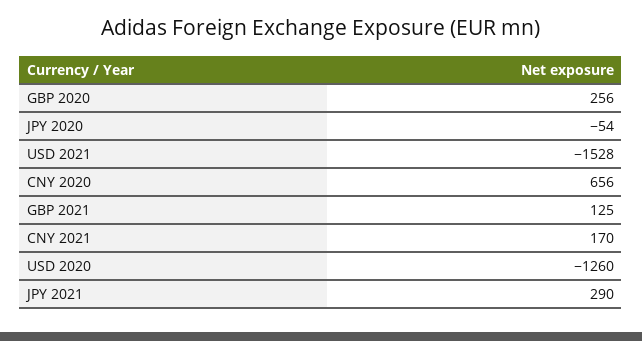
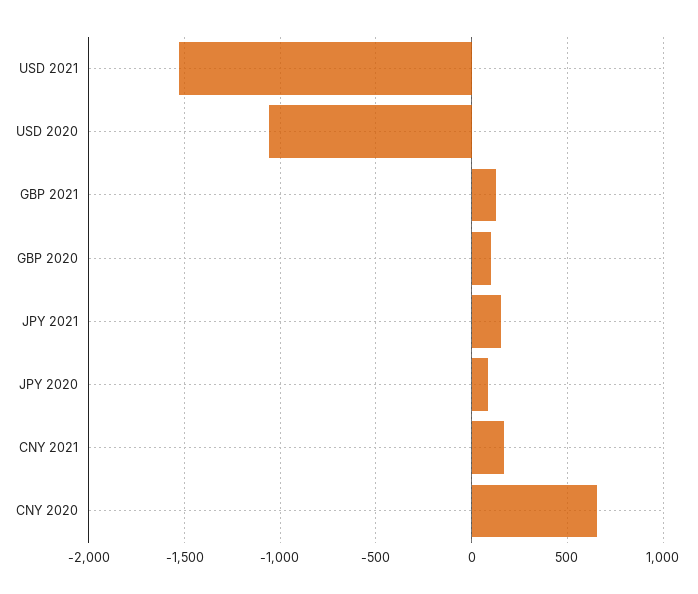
  {
-   "GBP 2020": 256,
+   "GBP 2020": 100,
-   "JPY 2020": -54,
+   "JPY 2020": 100,
    "USD 2021": -1528,
    "CNY 2020": 656,
    "GBP 2021": 125,
    "CNY 2021": 170,
-   "USD 2020": -1260,
+   "USD 2020": -1050,
-   "JPY 2021": 290
+   "JPY 2021": 150
  }

